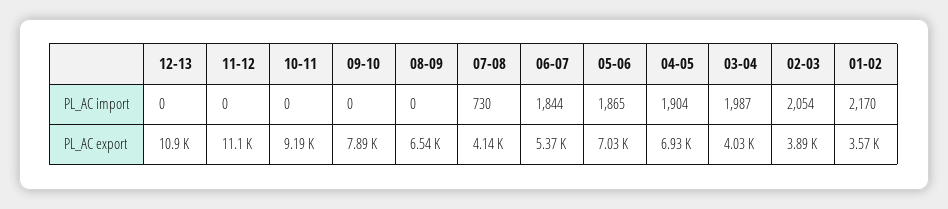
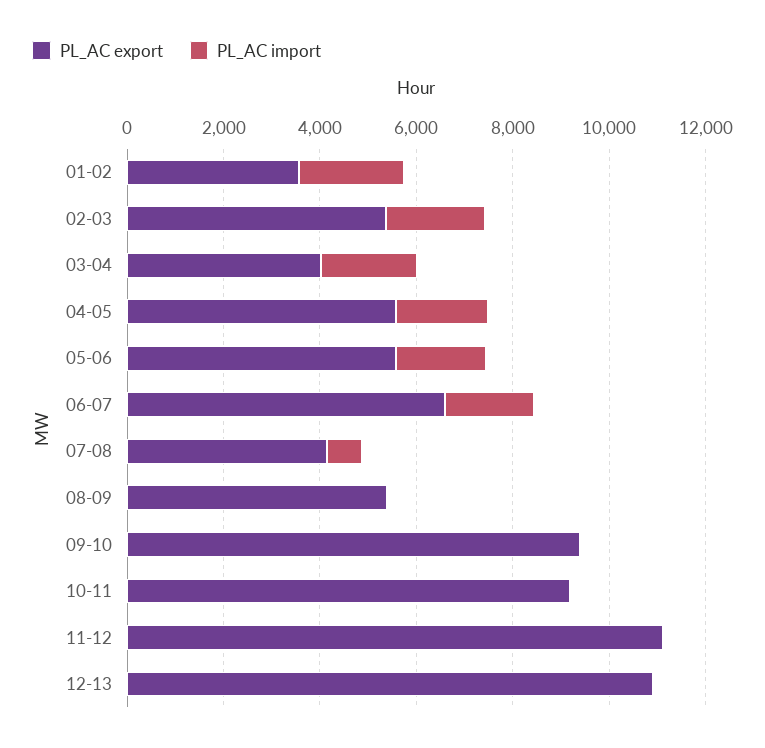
  {
    "PL_AC import": {
      "12-13": 0,
      "11-12": 0,
      "10-11": 0,
      "09-10": 0,
      "08-09": 0,
      "07-08": 730,
      "06-07": 1844,
      "05-06": 1865,
      "04-05": 1904,
      "03-04": 1987,
      "02-03": 2054,
      "01-02": 2170
    },
    "PL_AC export": {
      "12-13": 10900,
      "11-12": 11100,
      "10-11": 9190,
-     "09-10": 7890,
+     "09-10": 9500,
-     "08-09": 6540,
+     "08-09": 5500,
      "07-08": 4140,
-     "06-07": 5370,
+     "06-07": 6500,
-     "05-06": 7030,
+     "05-06": 5500,
-     "04-05": 6930,
+     "04-05": 5500,
      "03-04": 4030,
-     "02-03": 3890,
+     "02-03": 5500,
      "01-02": 3570
    }
  }

